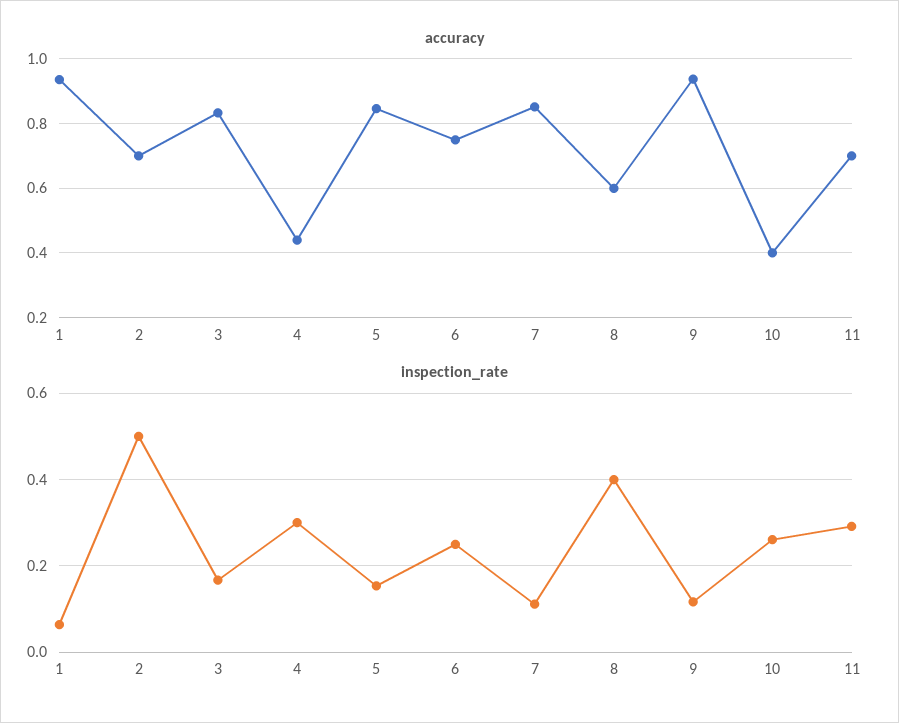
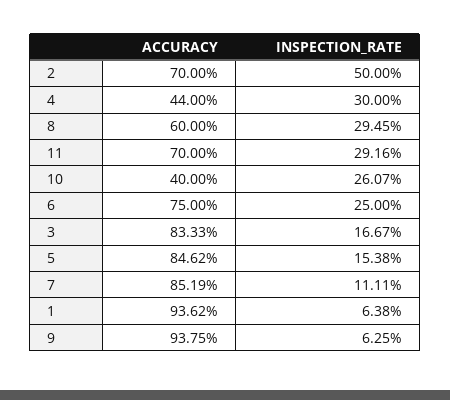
  {
    "accuracy": {
      "1": 0.9362,
      "2": 0.7,
      "3": 0.8333,
      "4": 0.44,
      "5": 0.8462,
      "6": 0.75,
      "7": 0.8519,
      "8": 0.6,
      "9": 0.9375,
      "10": 0.4,
      "11": 0.7
    },
    "inspection_rate": {
      "1": 0.0638,
      "2": 0.5,
      "3": 0.1667,
      "4": 0.3,
      "5": 0.1538,
      "6": 0.25,
      "7": 0.1111,
-     "8": 0.4,
+     "8": 0.2945,
-     "9": 0.12,
+     "9": 0.0625,
      "10": 0.2607,
      "11": 0.2916
    }
  }

